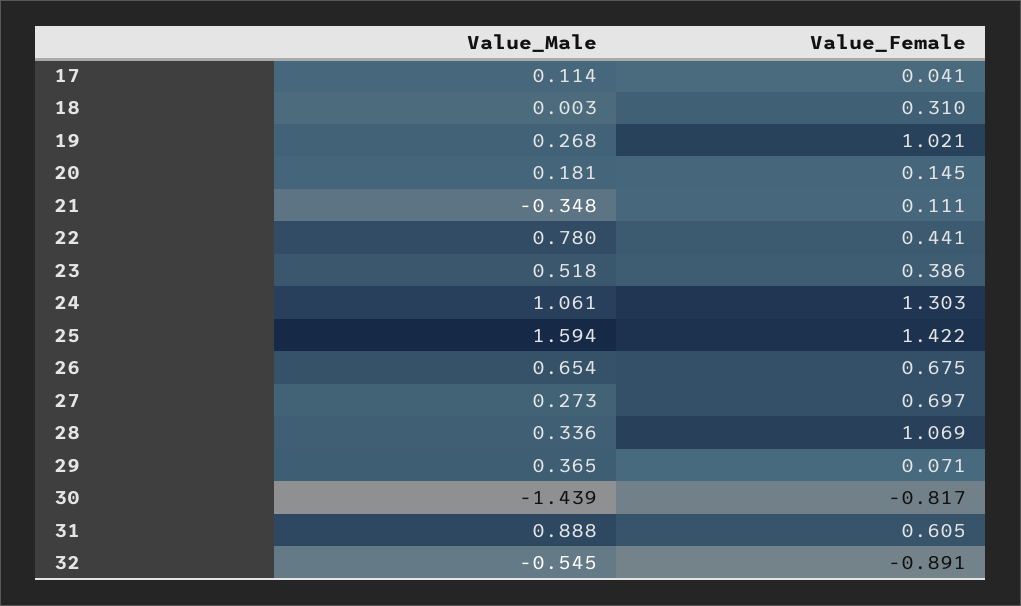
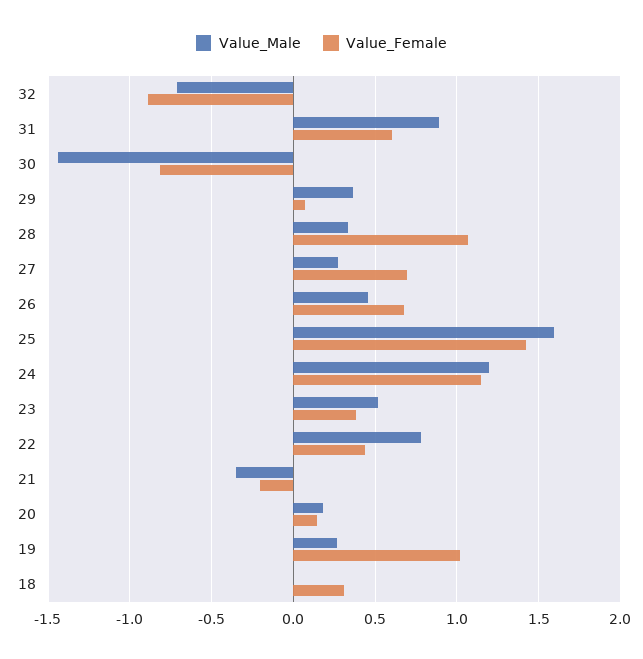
  {
    "Value_Male": {
-     "17": 0.114,
      "18": 0.003,
      "19": 0.268,
      "20": 0.181,
      "21": -0.348,
      "22": 0.78,
      "23": 0.518,
-     "24": 1.061,
+     "24": 1.2,
      "25": 1.594,
-     "26": 0.654,
+     "26": 0.45,
      "27": 0.273,
      "28": 0.336,
      "29": 0.365,
      "30": -1.439,
      "31": 0.888,
-     "32": -0.545
+     "32": -0.7
    },
    "Value_Female": {
-     "17": 0.041,
      "18": 0.31,
      "19": 1.021,
      "20": 0.145,
-     "21": 0.111,
+     "21": -0.2,
      "22": 0.441,
      "23": 0.386,
-     "24": 1.303,
+     "24": 1.15,
      "25": 1.422,
      "26": 0.675,
      "27": 0.697,
      "28": 1.069,
      "29": 0.071,
      "30": -0.817,
      "31": 0.605,
      "32": -0.891
    }
  }

